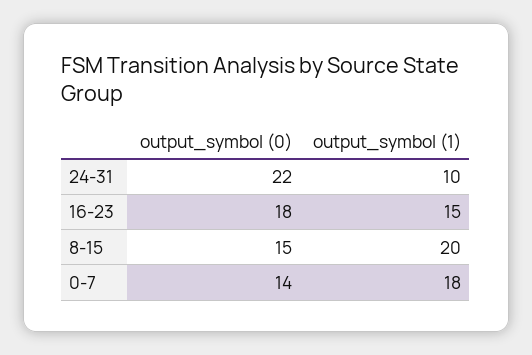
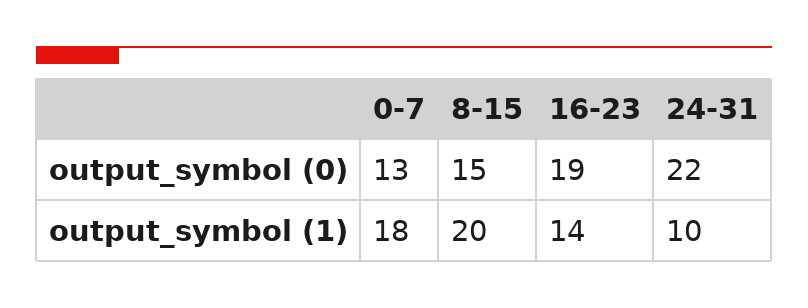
  {
    "output_symbol (0)": {
      "24-31": 22,
-     "16-23": 18,
+     "16-23": 19,
      "8-15": 15,
-     "0-7": 14
+     "0-7": 13
    },
    "output_symbol (1)": {
      "24-31": 10,
-     "16-23": 15,
+     "16-23": 14,
      "8-15": 20,
      "0-7": 18
    }
  }

